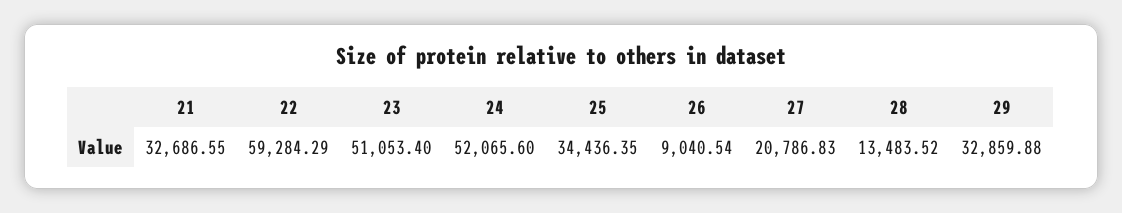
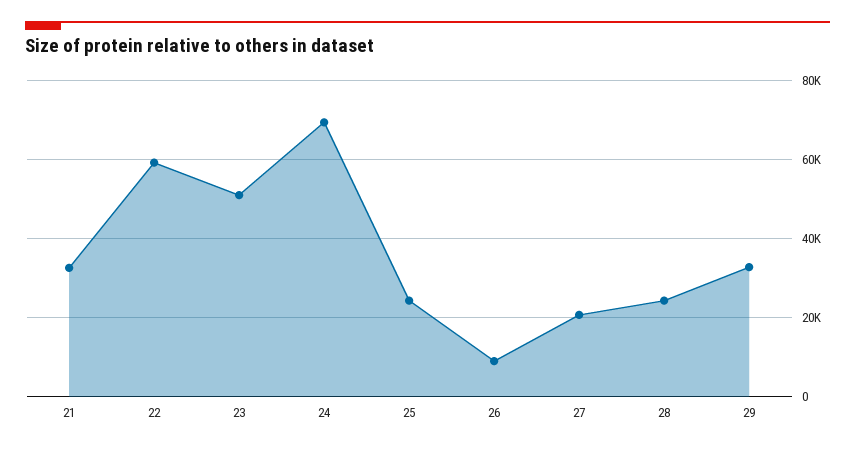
  {
    "21": 32686.55,
    "22": 59284.29,
    "23": 51053.4,
-   "24": 52065.6,
+   "24": 70000,
-   "25": 34436.35,
+   "25": 24000,
    "26": 9040.54,
    "27": 20786.83,
-   "28": 13483.52,
+   "28": 24000,
    "29": 32859.88
  }

